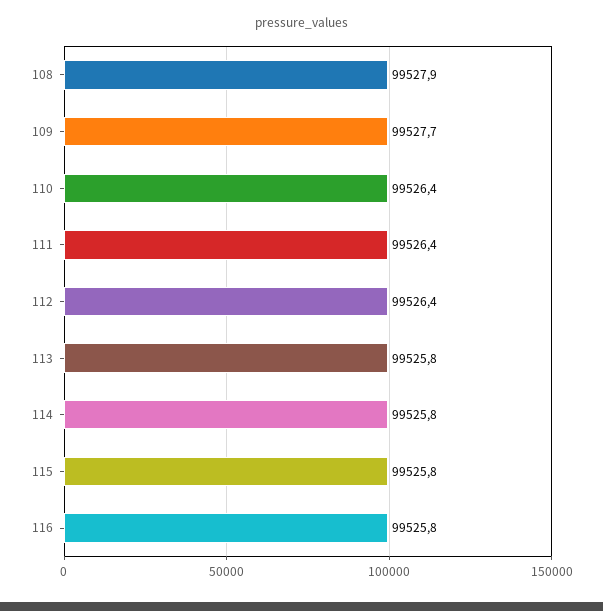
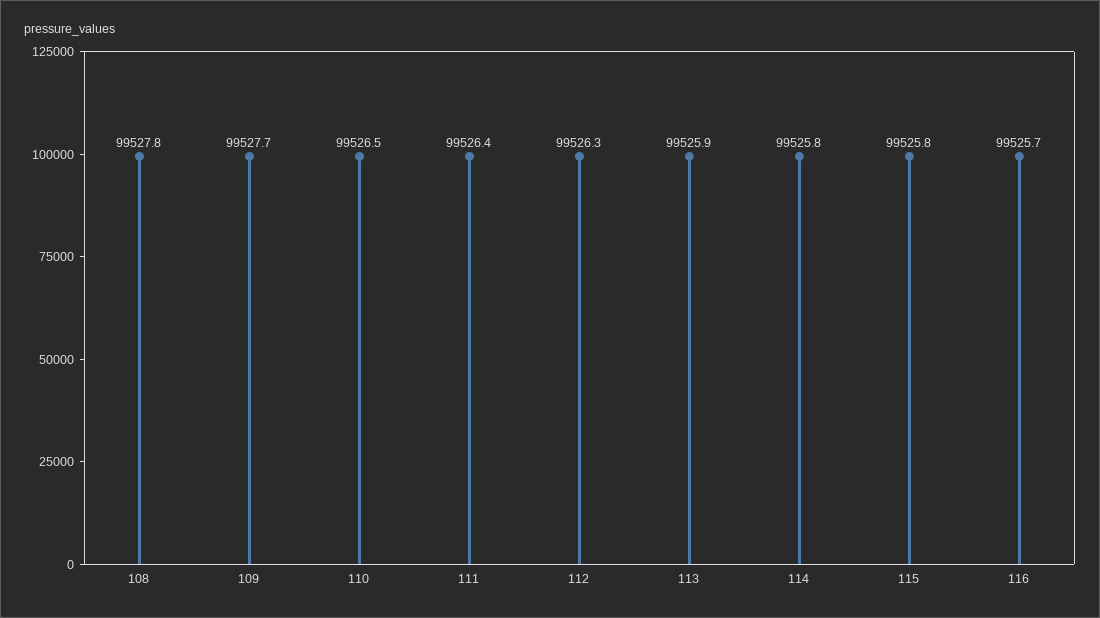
  {
-   "108": 99527.9,
+   "108": 99527.8,
    "109": 99527.7,
-   "110": 99526.4,
+   "110": 99526.5,
    "111": 99526.4,
-   "112": 99526.4,
+   "112": 99526.3,
-   "113": 99525.8,
+   "113": 99525.9,
    "114": 99525.8,
    "115": 99525.8,
-   "116": 99525.8
+   "116": 99525.7
  }

